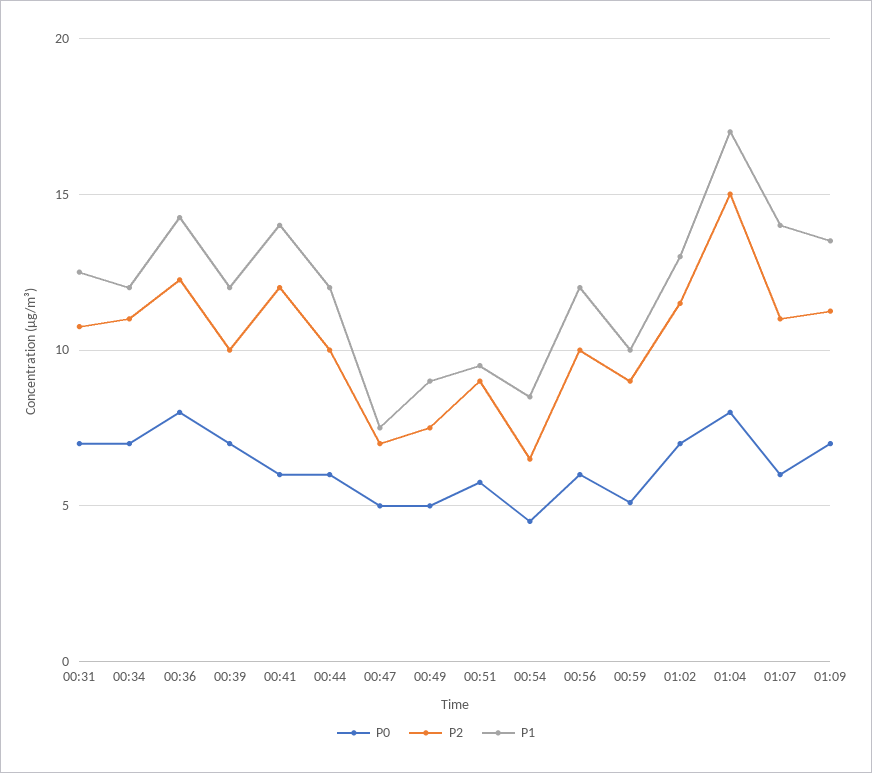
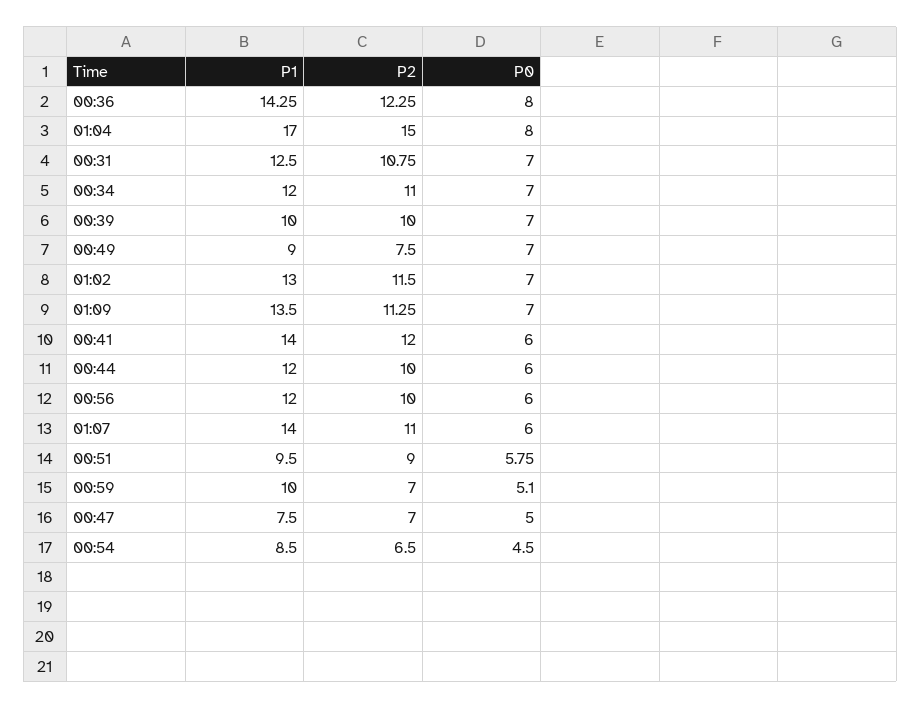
  {
    "P0": {
      "00:31": 7,
      "00:34": 7,
      "00:36": 8,
      "00:39": 7,
      "00:41": 6,
      "00:44": 6,
      "00:47": 5,
-     "00:49": 5,
+     "00:49": 7,
      "00:51": 5.75,
      "00:54": 4.5,
      "00:56": 6,
      "00:59": 5.1,
      "01:02": 7,
      "01:04": 8,
      "01:07": 6,
      "01:09": 7
    },
    "P2": {
      "00:31": 10.75,
      "00:34": 11,
      "00:36": 12.25,
      "00:39": 10,
      "00:41": 12,
      "00:44": 10,
      "00:47": 7,
      "00:49": 7.5,
      "00:51": 9,
      "00:54": 6.5,
      "00:56": 10,
-     "00:59": 9,
+     "00:59": 7,
      "01:02": 11.5,
      "01:04": 15,
      "01:07": 11,
      "01:09": 11.25
    },
    "P1": {
      "00:31": 12.5,
      "00:34": 12,
      "00:36": 14.25,
-     "00:39": 12,
+     "00:39": 10,
      "00:41": 14,
      "00:44": 12,
      "00:47": 7.5,
      "00:49": 9,
      "00:51": 9.5,
      "00:54": 8.5,
      "00:56": 12,
      "00:59": 10,
      "01:02": 13,
      "01:04": 17,
      "01:07": 14,
      "01:09": 13.5
    }
  }

